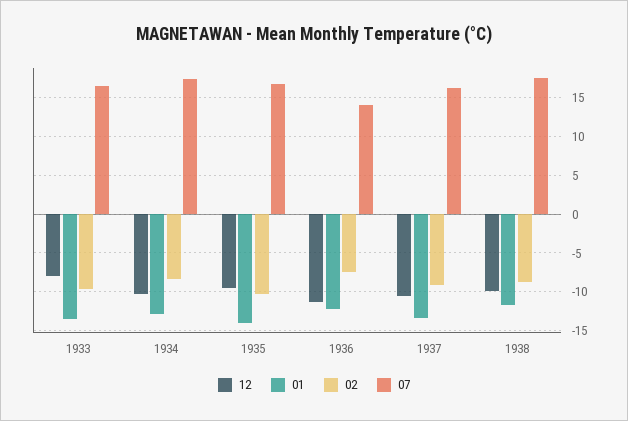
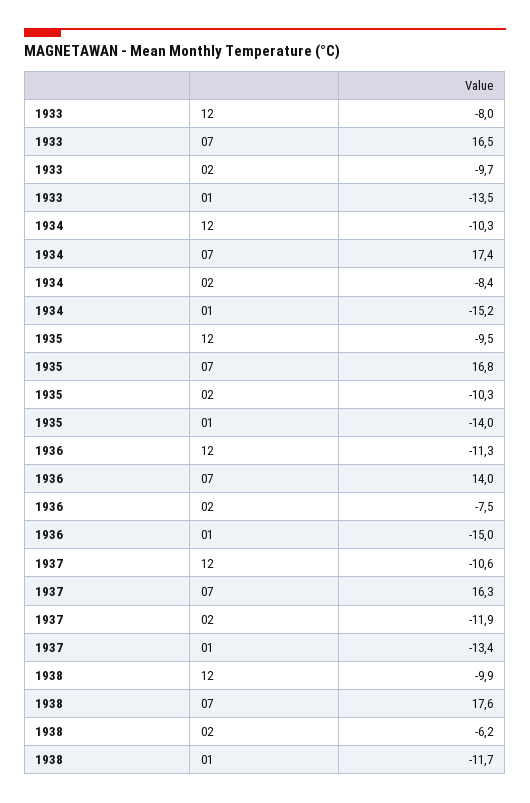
  {
    "12": {
      "1933": -8,
      "1934": -10.3,
      "1935": -9.5,
      "1936": -11.3,
      "1937": -10.6,
      "1938": -9.9
    },
    "01": {
      "1933": -13.5,
-     "1934": -13,
+     "1934": -15.2,
      "1935": -14,
-     "1936": -12,
+     "1936": -15,
      "1937": -13.4,
      "1938": -11.7
    },
    "02": {
      "1933": -9.7,
      "1934": -8.4,
      "1935": -10.3,
      "1936": -7.5,
-     "1937": -9,
+     "1937": -11.9,
-     "1938": -9
+     "1938": -6.2
    },
    "07": {
      "1933": 16.5,
      "1934": 17.4,
      "1935": 16.8,
      "1936": 14,
      "1937": 16.3,
      "1938": 17.6
    }
  }

